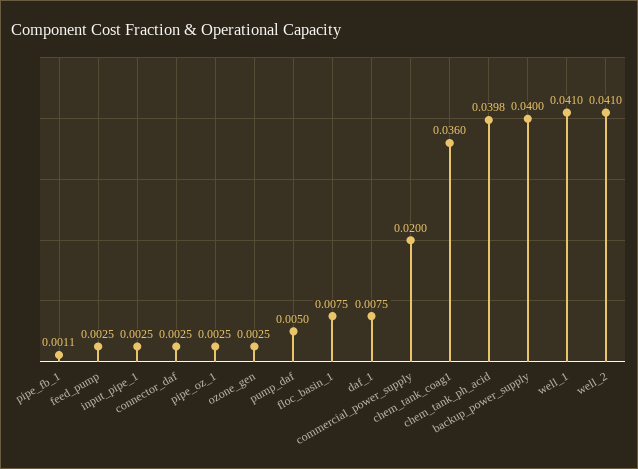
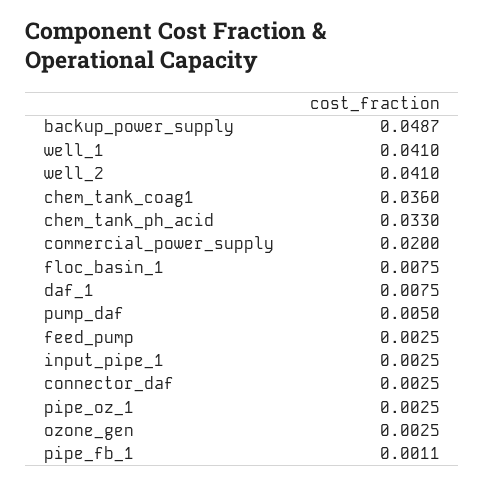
  {
    "pipe_fb_1": 0.0011,
    "feed_pump": 0.0025,
    "input_pipe_1": 0.0025,
    "connector_daf": 0.0025,
    "pipe_oz_1": 0.0025,
    "ozone_gen": 0.0025,
    "pump_daf": 0.005,
    "floc_basin_1": 0.0075,
    "daf_1": 0.0075,
    "commercial_power_supply": 0.02,
    "chem_tank_coag1": 0.036,
-   "chem_tank_ph_acid": 0.0398,
+   "chem_tank_ph_acid": 0.033,
-   "backup_power_supply": 0.04,
+   "backup_power_supply": 0.0487,
    "well_1": 0.041,
    "well_2": 0.041
  }

